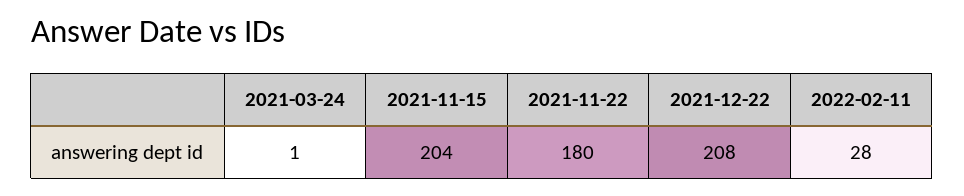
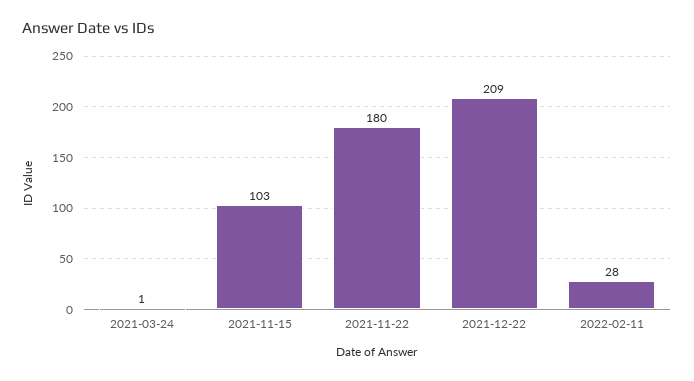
  {
    "2021-03-24": 1,
-   "2021-11-15": 204,
+   "2021-11-15": 103,
    "2021-11-22": 180,
-   "2021-12-22": 208,
+   "2021-12-22": 209,
    "2022-02-11": 28
  }

